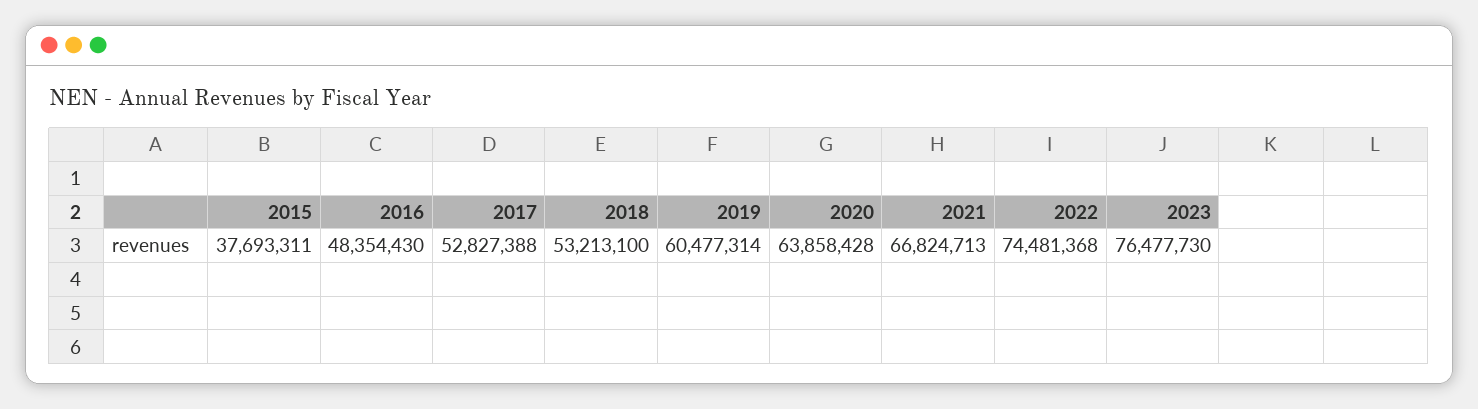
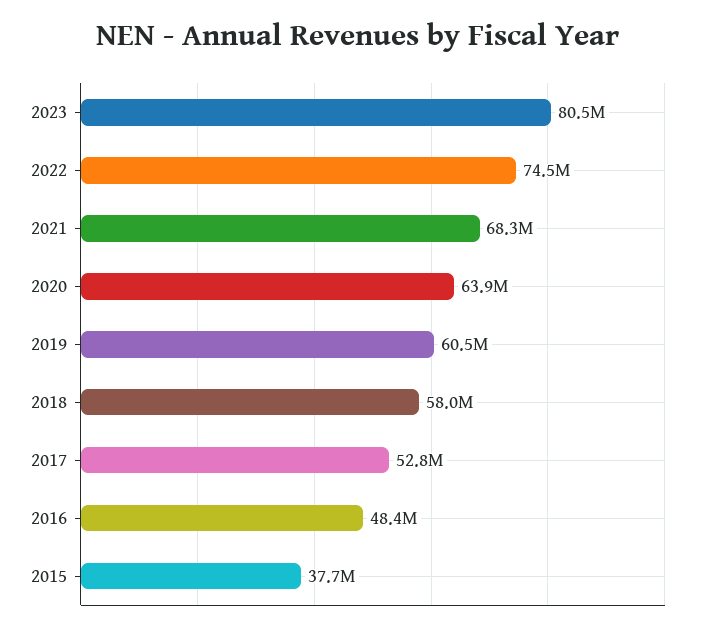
  {
    "2015": 37693311,
    "2016": 48354430,
    "2017": 52827388,
-   "2018": 53213100,
+   "2018": 58000000,
    "2019": 60477314,
    "2020": 63858428,
-   "2021": 66824713,
+   "2021": 68300000,
    "2022": 74481368,
-   "2023": 76477730
+   "2023": 80500000
  }

